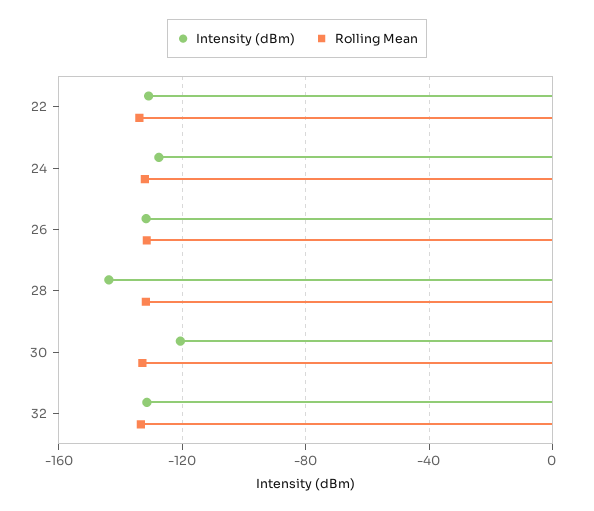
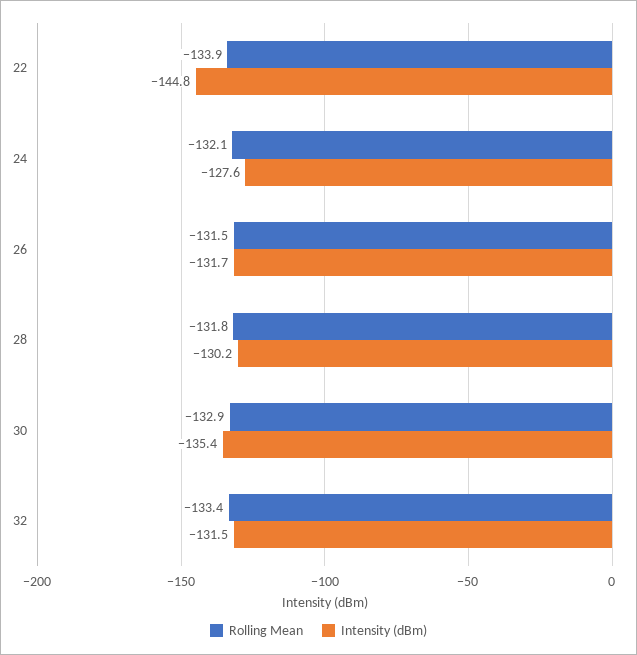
  {
    "Intensity (dBm)": {
-     "22": -130,
+     "22": -144.8,
      "24": -127.6,
      "26": -131.7,
-     "28": -145,
+     "28": -130.2,
-     "30": -120,
+     "30": -135.4,
      "32": -131.5
    },
    "Rolling Mean": {
      "22": -133.9,
      "24": -132.1,
      "26": -131.5,
      "28": -131.8,
      "30": -132.9,
      "32": -133.4
    }
  }

